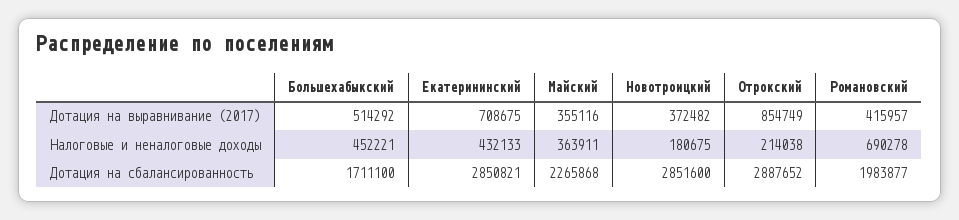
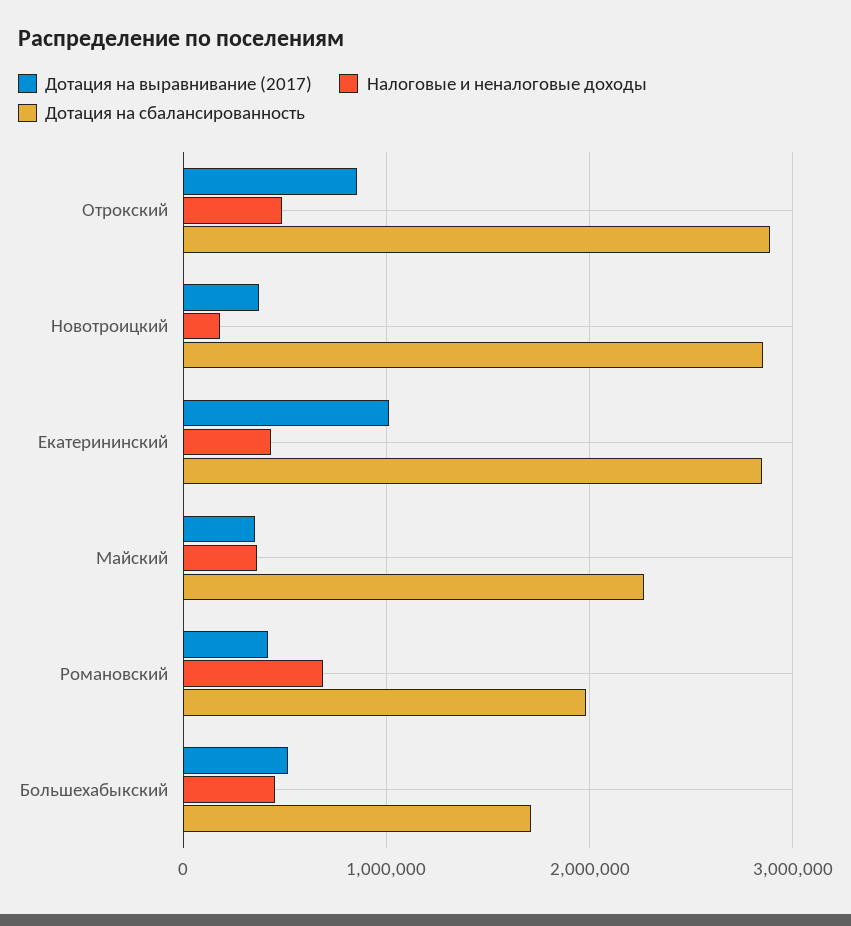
  {
    "Дотация на выравнивание (2017)": {
      "Большехабыкский": 514292,
-     "Екатерининский": 708675,
+     "Екатерининский": 1000000,
      "Майский": 355116,
      "Новотроицкий": 372482,
      "Отрокский": 854749,
      "Романовский": 415957
    },
    "Налоговые и неналоговые доходы": {
      "Большехабыкский": 452221,
      "Екатерининский": 432133,
      "Майский": 363911,
      "Новотроицкий": 180675,
-     "Отрокский": 214038,
+     "Отрокский": 500000,
      "Романовский": 690278
    },
    "Дотация на сбалансированность": {
      "Большехабыкский": 1711100,
      "Екатерининский": 2850821,
      "Майский": 2265868,
      "Новотроицкий": 2851600,
      "Отрокский": 2887652,
      "Романовский": 1983877
    }
  }

